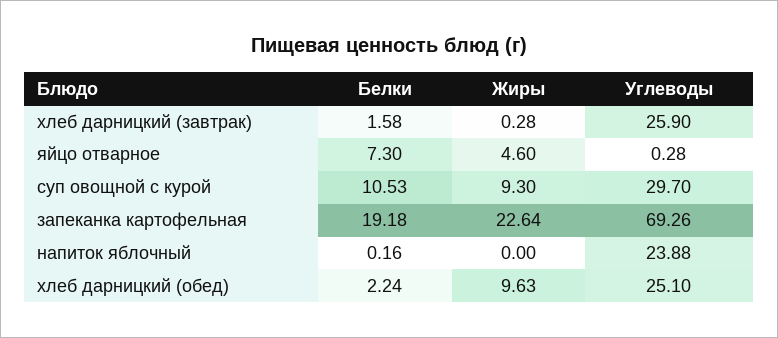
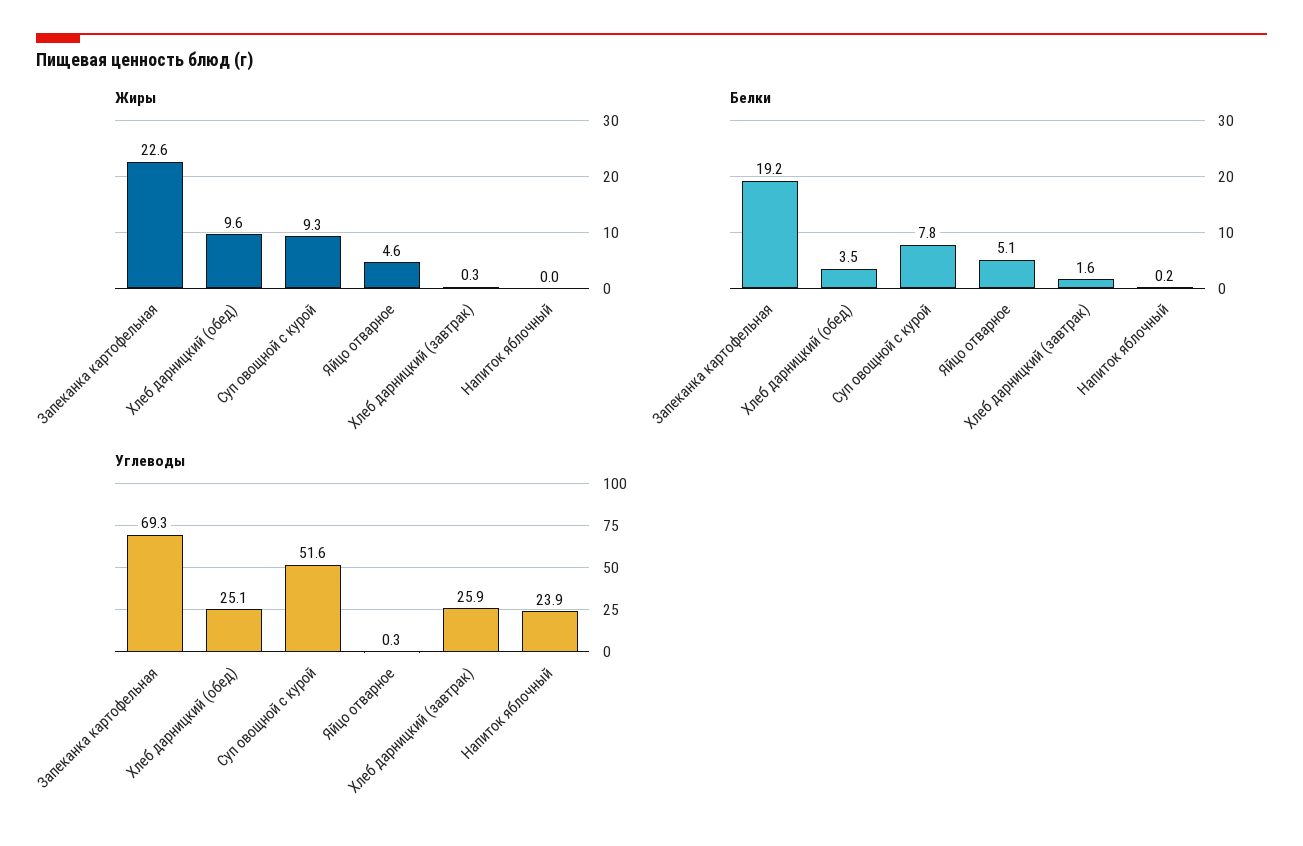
  {
    "Белки": {
      "хлеб дарницкий (завтрак)": 1.58,
-     "яйцо отварное": 7.3,
+     "яйцо отварное": 5.1,
-     "суп овощной с курой": 10.53,
+     "суп овощной с курой": 7.8,
      "запеканка картофельная": 19.18,
      "напиток яблочный": 0.16,
-     "хлеб дарницкий (обед)": 2.24
+     "хлеб дарницкий (обед)": 3.5
    },
    "Жиры": {
      "хлеб дарницкий (завтрак)": 0.28,
      "яйцо отварное": 4.6,
      "суп овощной с курой": 9.3,
      "запеканка картофельная": 22.64,
      "напиток яблочный": 0,
      "хлеб дарницкий (обед)": 9.63
    },
    "Углеводы": {
      "хлеб дарницкий (завтрак)": 25.9,
      "яйцо отварное": 0.28,
-     "суп овощной с курой": 29.7,
+     "суп овощной с курой": 51.6,
      "запеканка картофельная": 69.26,
      "напиток яблочный": 23.88,
      "хлеб дарницкий (обед)": 25.1
    }
  }

